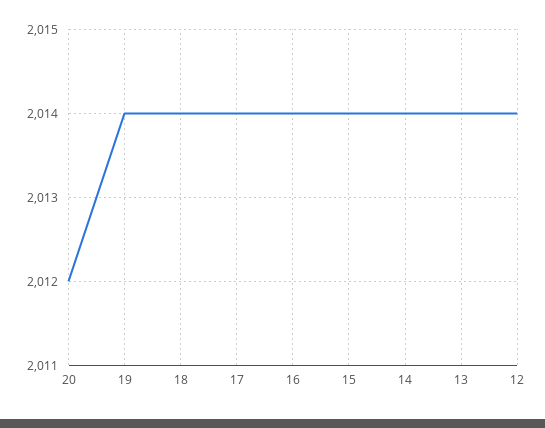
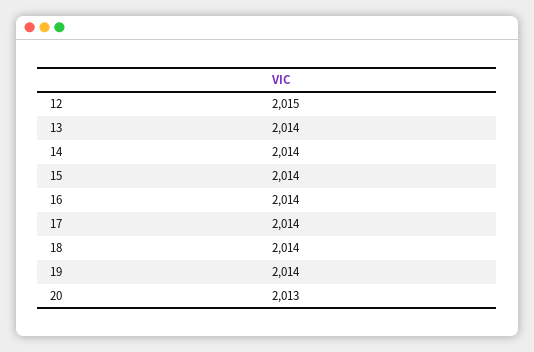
  {
-   "20": 2012,
+   "20": 2013,
    "19": 2014,
    "18": 2014,
    "17": 2014,
    "16": 2014,
    "15": 2014,
    "14": 2014,
    "13": 2014,
-   "12": 2014
+   "12": 2015
  }

